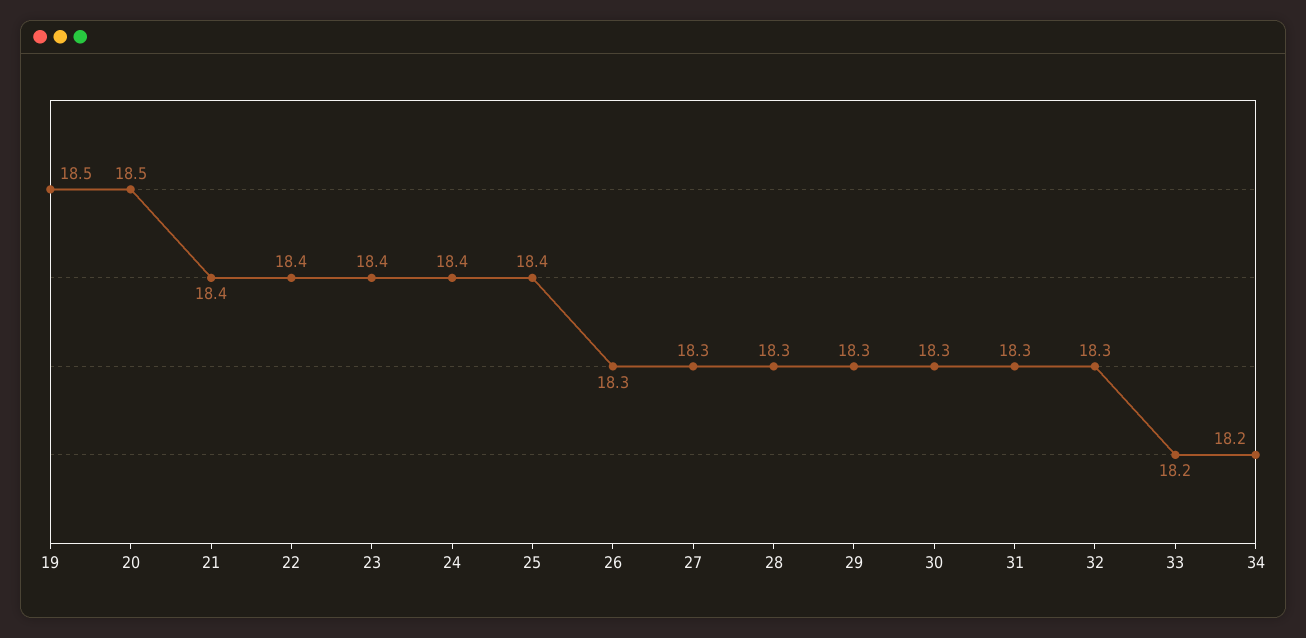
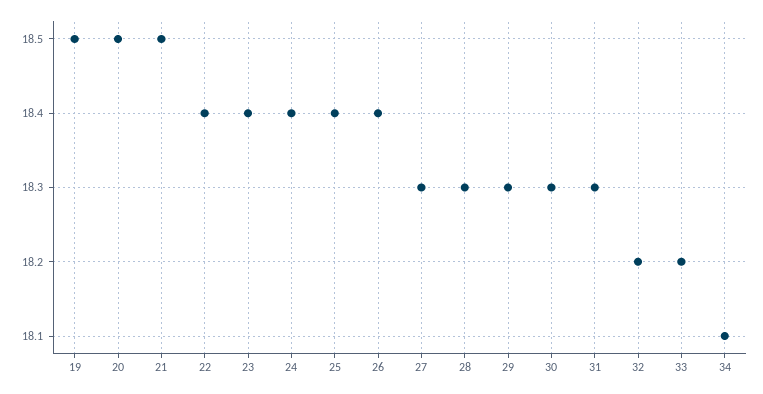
  {
    "19": 18.5,
    "20": 18.5,
-   "21": 18.4,
+   "21": 18.5,
    "22": 18.4,
    "23": 18.4,
    "24": 18.4,
    "25": 18.4,
-   "26": 18.3,
+   "26": 18.4,
    "27": 18.3,
    "28": 18.3,
    "29": 18.3,
    "30": 18.3,
    "31": 18.3,
-   "32": 18.3,
+   "32": 18.2,
    "33": 18.2,
-   "34": 18.2
+   "34": 18.1
  }

